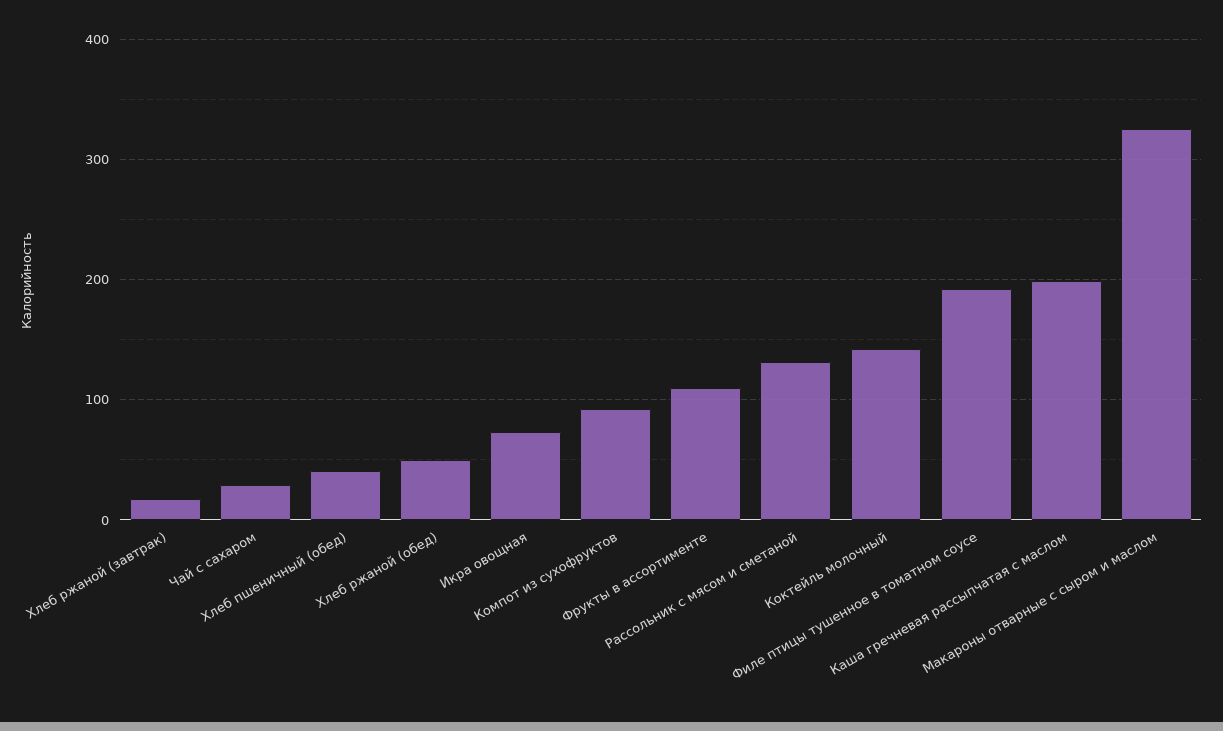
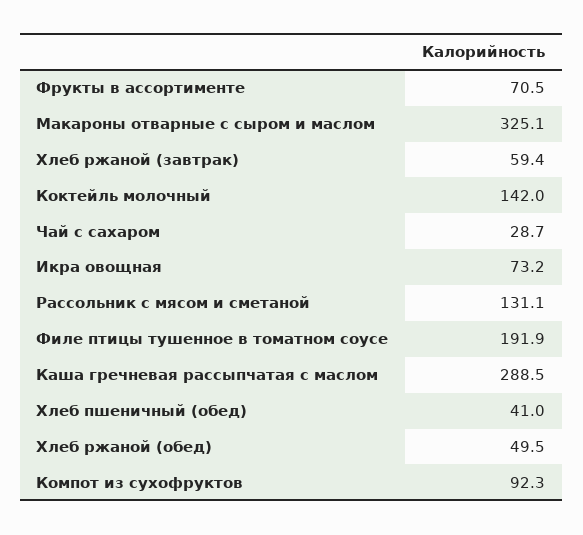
  {
-   "Хлеб ржаной (завтрак)": 20,
+   "Хлеб ржаной (завтрак)": 59.4,
    "Чай с сахаром": 28.7,
    "Хлеб пшеничный (обед)": 41,
    "Хлеб ржаной (обед)": 49.5,
    "Икра овощная": 73.2,
    "Компот из сухофруктов": 92.3,
-   "Фрукты в ассортименте": 110,
+   "Фрукты в ассортименте": 70.5,
    "Рассольник с мясом и сметаной": 131.1,
    "Коктейль молочный": 142,
    "Филе птицы тушенное в томатном соусе": 191.9,
-   "Каша гречневая рассыпчатая с маслом": 200,
+   "Каша гречневая рассыпчатая с маслом": 288.5,
    "Макароны отварные с сыром и маслом": 325.1
  }

